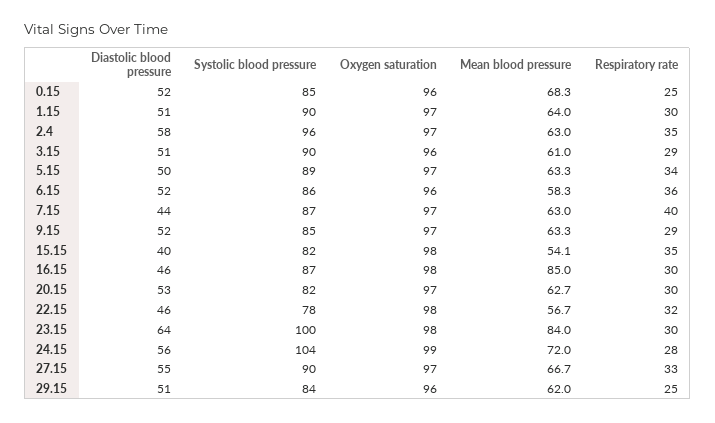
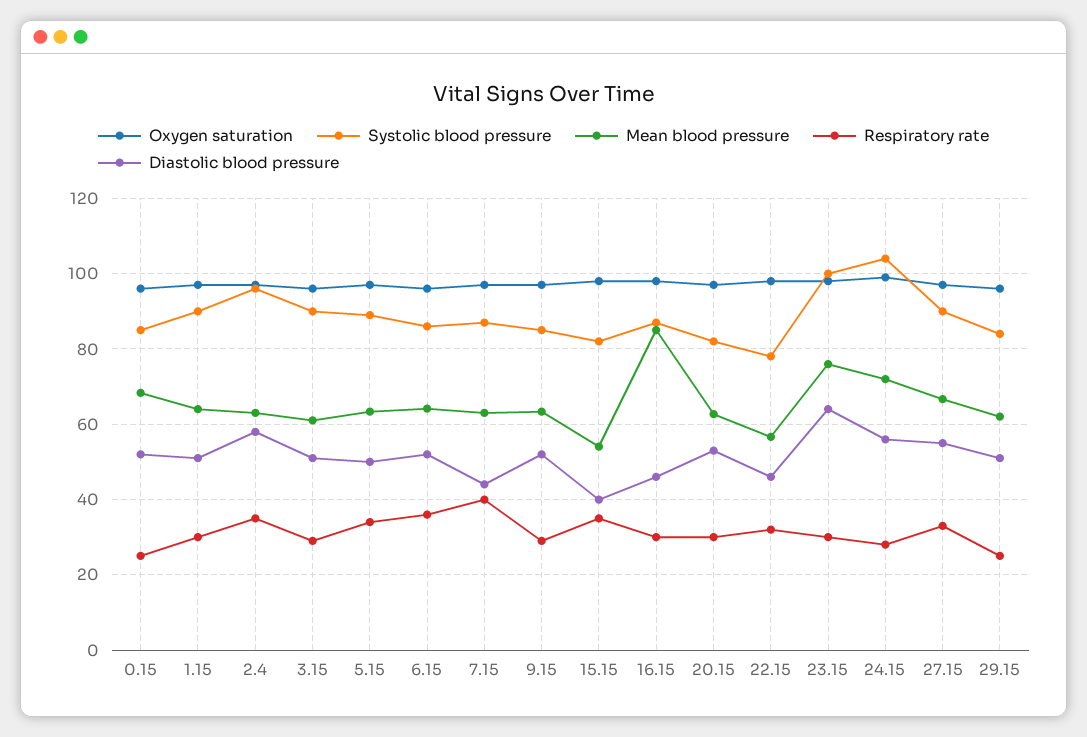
  {
    "Diastolic blood pressure": {
      "0.15": 52,
      "1.15": 51,
      "2.4": 58,
      "3.15": 51,
      "5.15": 50,
      "6.15": 52,
      "7.15": 44,
      "9.15": 52,
      "15.15": 40,
      "16.15": 46,
      "20.15": 53,
      "22.15": 46,
      "23.15": 64,
      "24.15": 56,
      "27.15": 55,
      "29.15": 51
    },
    "Systolic blood pressure": {
      "0.15": 85,
      "1.15": 90,
      "2.4": 96,
      "3.15": 90,
      "5.15": 89,
      "6.15": 86,
      "7.15": 87,
      "9.15": 85,
      "15.15": 82,
      "16.15": 87,
      "20.15": 82,
      "22.15": 78,
      "23.15": 100,
      "24.15": 104,
      "27.15": 90,
      "29.15": 84
    },
    "Oxygen saturation": {
      "0.15": 96,
      "1.15": 97,
      "2.4": 97,
      "3.15": 96,
      "5.15": 97,
      "6.15": 96,
      "7.15": 97,
      "9.15": 97,
      "15.15": 98,
      "16.15": 98,
      "20.15": 97,
      "22.15": 98,
      "23.15": 98,
      "24.15": 99,
      "27.15": 97,
      "29.15": 96
    },
    "Mean blood pressure": {
      "0.15": 68.3,
      "1.15": 64,
      "2.4": 63,
      "3.15": 61,
      "5.15": 63.3,
-     "6.15": 58.3,
+     "6.15": 64,
      "7.15": 63,
      "9.15": 63.3,
      "15.15": 54.1,
      "16.15": 85,
      "20.15": 62.7,
      "22.15": 56.7,
-     "23.15": 84,
+     "23.15": 76,
      "24.15": 72,
      "27.15": 66.7,
      "29.15": 62
    },
    "Respiratory rate": {
      "0.15": 25,
      "1.15": 30,
      "2.4": 35,
      "3.15": 29,
      "5.15": 34,
      "6.15": 36,
      "7.15": 40,
      "9.15": 29,
      "15.15": 35,
      "16.15": 30,
      "20.15": 30,
      "22.15": 32,
      "23.15": 30,
      "24.15": 28,
      "27.15": 33,
      "29.15": 25
    }
  }

